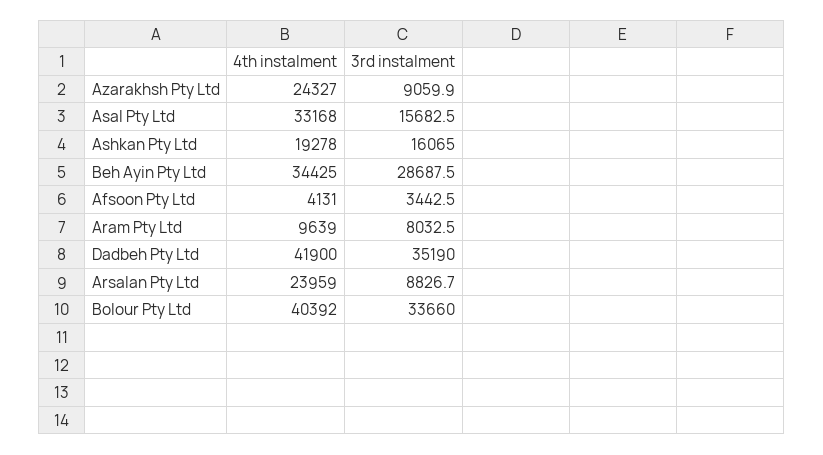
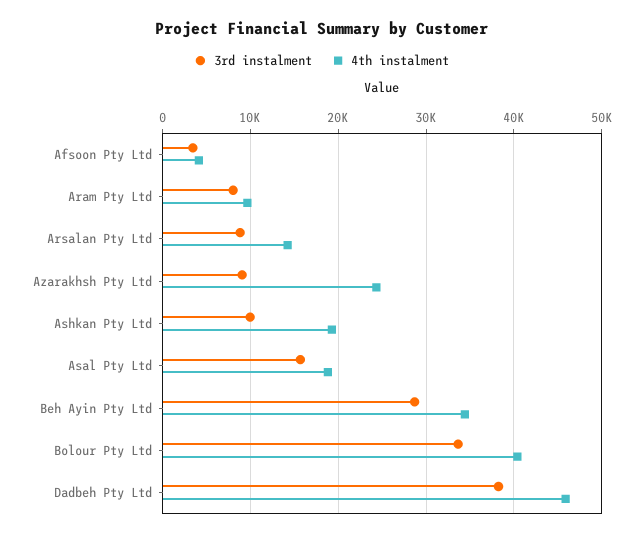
  {
    "4th instalment": {
      "Azarakhsh Pty Ltd": 24327,
-     "Asal Pty Ltd": 33168,
+     "Asal Pty Ltd": 19000,
      "Ashkan Pty Ltd": 19278,
      "Beh Ayin Pty Ltd": 34425,
      "Afsoon Pty Ltd": 4131,
      "Aram Pty Ltd": 9639,
-     "Dadbeh Pty Ltd": 41900,
+     "Dadbeh Pty Ltd": 46000,
-     "Arsalan Pty Ltd": 23959,
+     "Arsalan Pty Ltd": 14000,
      "Bolour Pty Ltd": 40392
    },
    "3rd instalment": {
      "Azarakhsh Pty Ltd": 9059.9,
      "Asal Pty Ltd": 15682.5,
-     "Ashkan Pty Ltd": 16065,
+     "Ashkan Pty Ltd": 10000,
      "Beh Ayin Pty Ltd": 28687.5,
      "Afsoon Pty Ltd": 3442.5,
      "Aram Pty Ltd": 8032.5,
-     "Dadbeh Pty Ltd": 35190,
+     "Dadbeh Pty Ltd": 38000,
      "Arsalan Pty Ltd": 8826.7,
      "Bolour Pty Ltd": 33660
    }
  }

